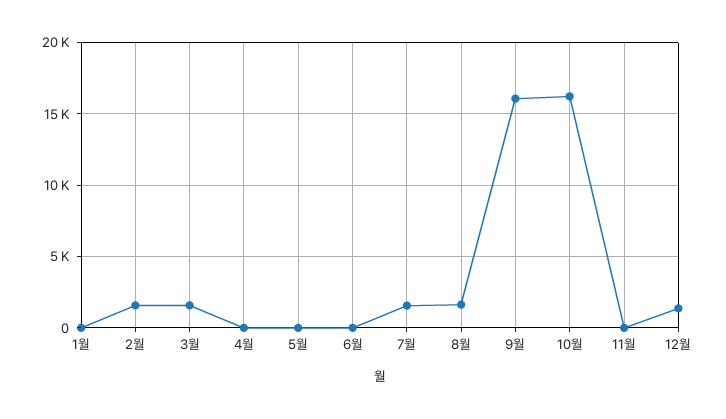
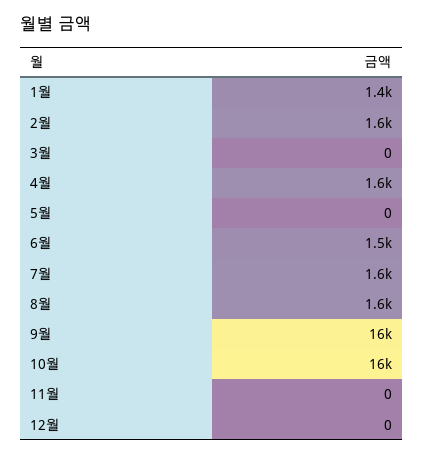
  {
-   "1월": 0,
+   "1월": 1400,
    "2월": 1600,
-   "3월": 1500,
+   "3월": 0,
-   "4월": 0,
+   "4월": 1600,
    "5월": 0,
-   "6월": 0,
+   "6월": 1500,
    "7월": 1600,
    "8월": 1600,
    "9월": 16000,
    "10월": 16000,
    "11월": 0,
-   "12월": 1500
+   "12월": 0
  }

